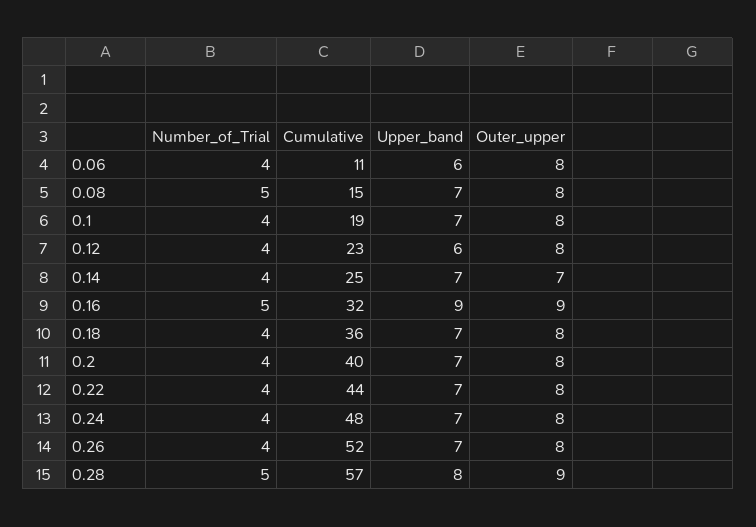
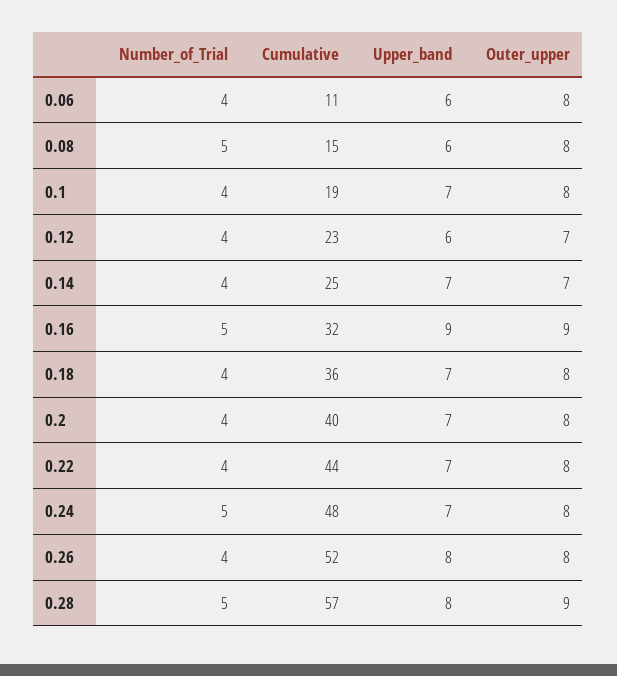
  {
    "Number_of_Trial": {
      "0.06": 4,
      "0.08": 5,
      "0.1": 4,
      "0.12": 4,
      "0.14": 4,
      "0.16": 5,
      "0.18": 4,
      "0.2": 4,
      "0.22": 4,
-     "0.24": 4,
+     "0.24": 5,
      "0.26": 4,
      "0.28": 5
    },
    "Cumulative": {
      "0.06": 11,
      "0.08": 15,
      "0.1": 19,
      "0.12": 23,
      "0.14": 25,
      "0.16": 32,
      "0.18": 36,
      "0.2": 40,
      "0.22": 44,
      "0.24": 48,
      "0.26": 52,
      "0.28": 57
    },
    "Upper_band": {
      "0.06": 6,
-     "0.08": 7,
+     "0.08": 6,
      "0.1": 7,
      "0.12": 6,
      "0.14": 7,
      "0.16": 9,
      "0.18": 7,
      "0.2": 7,
      "0.22": 7,
      "0.24": 7,
-     "0.26": 7,
+     "0.26": 8,
      "0.28": 8
    },
    "Outer_upper": {
      "0.06": 8,
      "0.08": 8,
      "0.1": 8,
-     "0.12": 8,
+     "0.12": 7,
      "0.14": 7,
      "0.16": 9,
      "0.18": 8,
      "0.2": 8,
      "0.22": 8,
      "0.24": 8,
      "0.26": 8,
      "0.28": 9
    }
  }

